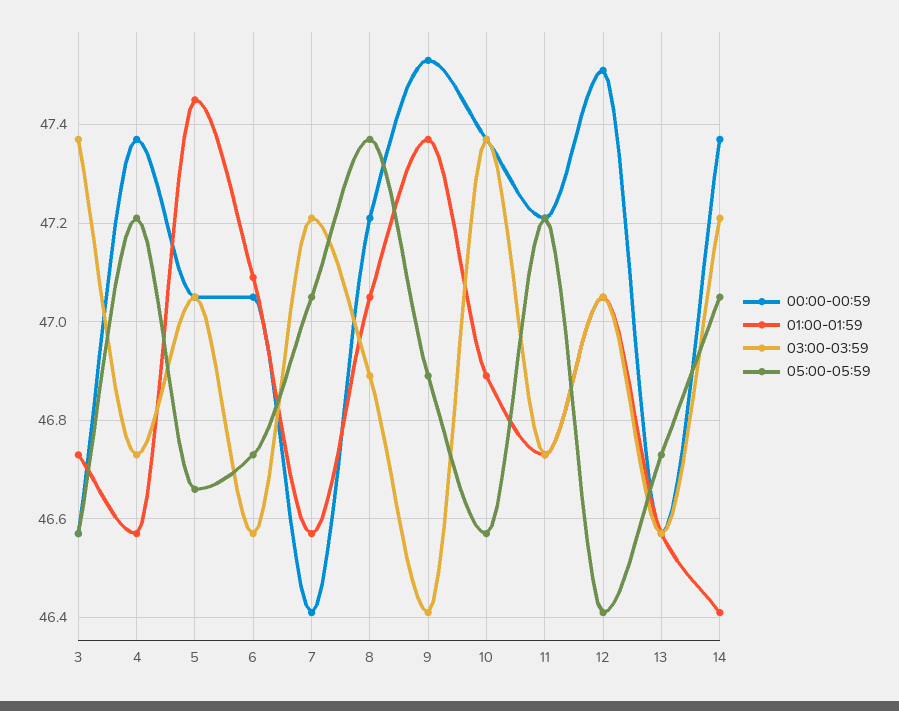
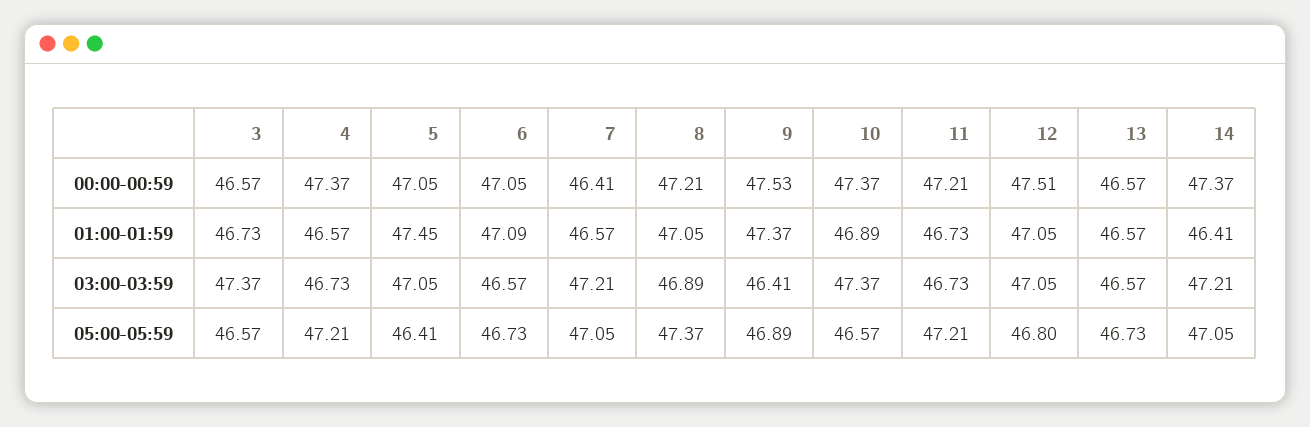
  {
    "00:00-00:59": {
      "3": 46.57,
      "4": 47.37,
      "5": 47.05,
      "6": 47.05,
      "7": 46.41,
      "8": 47.21,
      "9": 47.53,
      "10": 47.37,
      "11": 47.21,
      "12": 47.51,
      "13": 46.57,
      "14": 47.37
    },
    "01:00-01:59": {
      "3": 46.73,
      "4": 46.57,
      "5": 47.45,
      "6": 47.09,
      "7": 46.57,
      "8": 47.05,
      "9": 47.37,
      "10": 46.89,
      "11": 46.73,
      "12": 47.05,
      "13": 46.57,
      "14": 46.41
    },
    "03:00-03:59": {
      "3": 47.37,
      "4": 46.73,
      "5": 47.05,
      "6": 46.57,
      "7": 47.21,
      "8": 46.89,
      "9": 46.41,
      "10": 47.37,
      "11": 46.73,
      "12": 47.05,
      "13": 46.57,
      "14": 47.21
    },
    "05:00-05:59": {
      "3": 46.57,
      "4": 47.21,
-     "5": 46.65,
+     "5": 46.41,
      "6": 46.73,
      "7": 47.05,
      "8": 47.37,
      "9": 46.89,
      "10": 46.57,
      "11": 47.21,
-     "12": 46.4,
+     "12": 46.8,
      "13": 46.73,
      "14": 47.05
    }
  }

